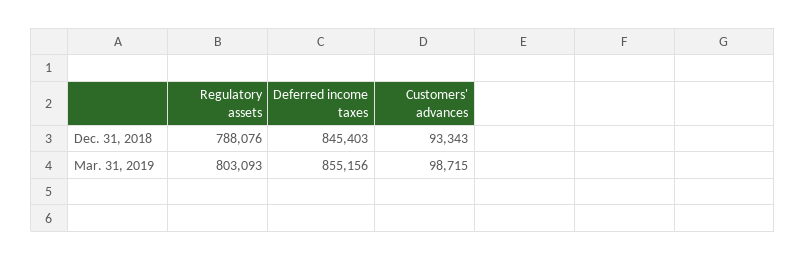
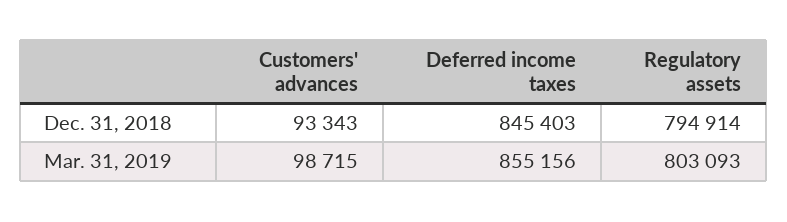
  {
    "Regulatory assets": {
-     "Dec. 31, 2018": 788076,
+     "Dec. 31, 2018": 794914,
      "Mar. 31, 2019": 803093
    },
    "Deferred income taxes": {
      "Dec. 31, 2018": 845403,
      "Mar. 31, 2019": 855156
    },
    "Customers' advances": {
      "Dec. 31, 2018": 93343,
      "Mar. 31, 2019": 98715
    }
  }

